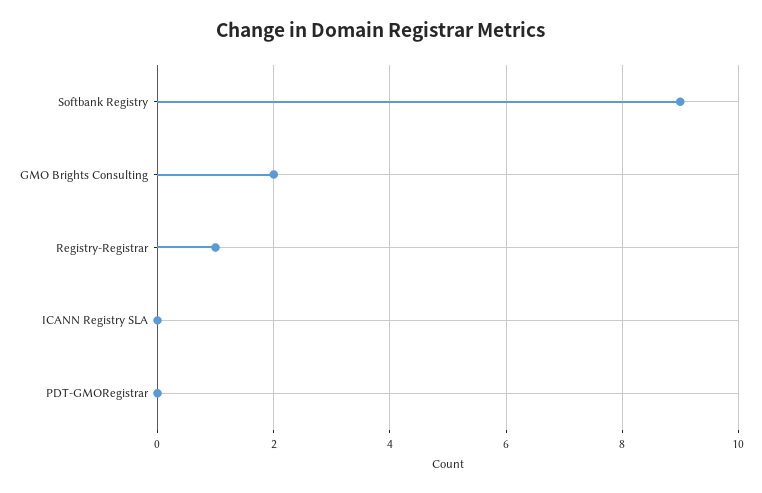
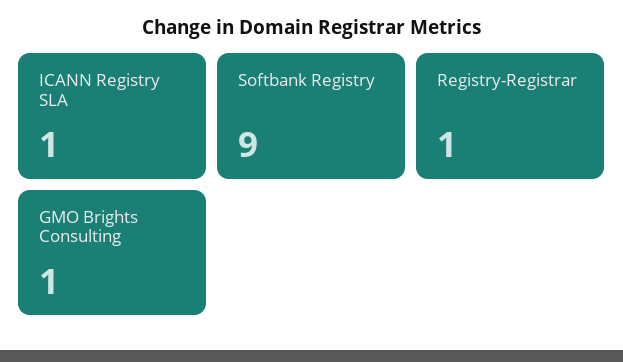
  {
    "Softbank Registry": 9,
-   "GMO Brights Consulting": 2,
+   "GMO Brights Consulting": 1,
    "Registry-Registrar": 1,
-   "ICANN Registry SLA": 0,
+   "ICANN Registry SLA": 1
-   "PDT-GMORegistrar": 0
  }

